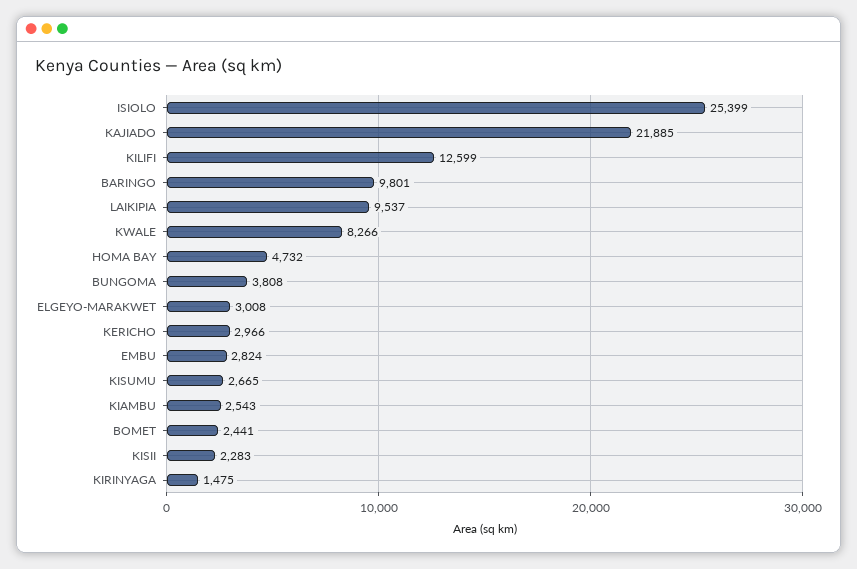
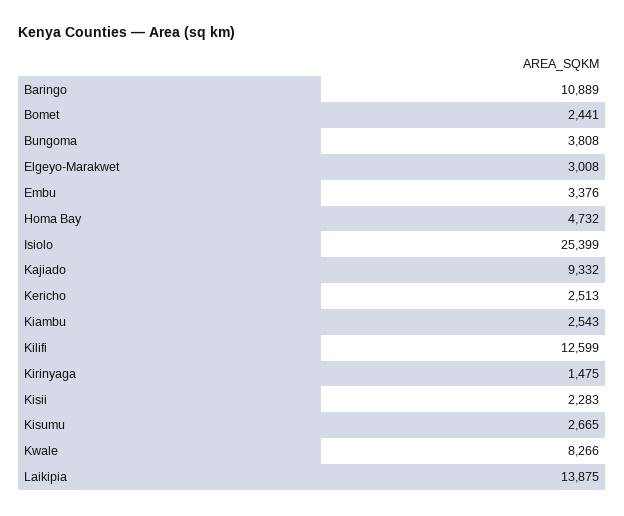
  {
    "ISIOLO": 25399,
-   "KAJIADO": 21885,
+   "KAJIADO": 9332,
    "KILIFI": 12599,
-   "BARINGO": 9801,
+   "BARINGO": 10889,
-   "LAIKIPIA": 9537,
+   "LAIKIPIA": 13875,
    "KWALE": 8266,
    "HOMA BAY": 4732,
    "BUNGOMA": 3808,
    "ELGEYO-MARAKWET": 3008,
-   "KERICHO": 2966,
+   "KERICHO": 2513,
-   "EMBU": 2824,
+   "EMBU": 3376,
    "KISUMU": 2665,
    "KIAMBU": 2543,
    "BOMET": 2441,
    "KISII": 2283,
    "KIRINYAGA": 1475
  }

